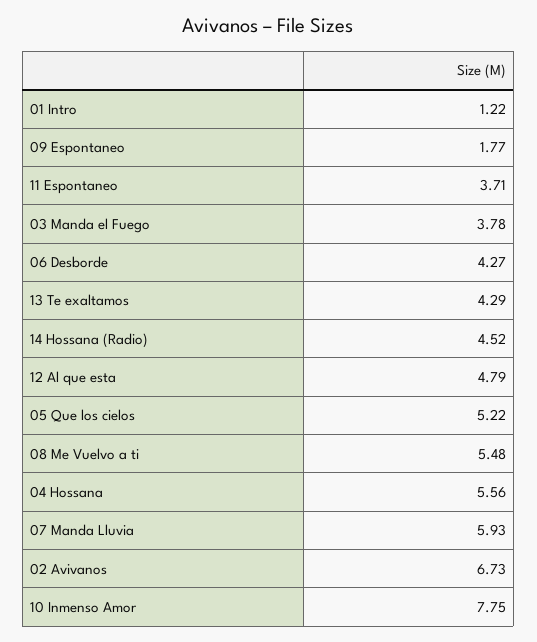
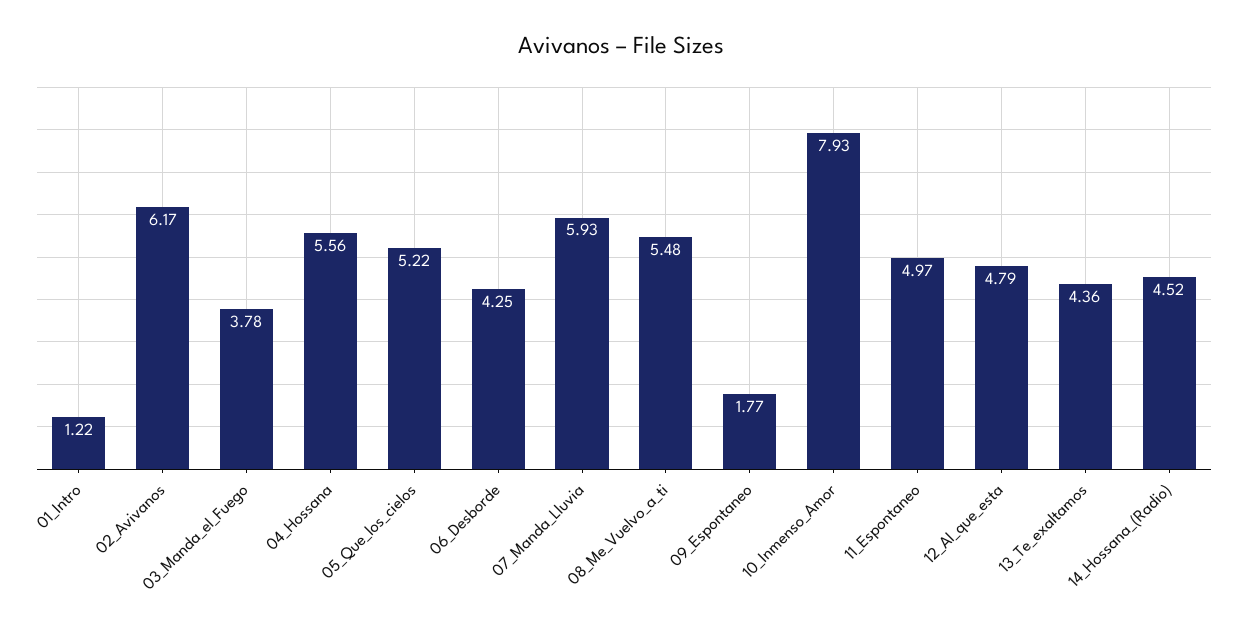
  {
    "01 Intro": 1.22,
    "09 Espontaneo": 1.77,
-   "11 Espontaneo": 3.71,
+   "11 Espontaneo": 4.97,
    "03 Manda el Fuego": 3.78,
-   "06 Desborde": 4.27,
+   "06 Desborde": 4.25,
-   "13 Te exaltamos": 4.29,
+   "13 Te exaltamos": 4.36,
    "14 Hossana (Radio)": 4.52,
    "12 Al que esta": 4.79,
    "05 Que los cielos": 5.22,
    "08 Me Vuelvo a ti": 5.48,
    "04 Hossana": 5.56,
    "07 Manda Lluvia": 5.93,
-   "02 Avivanos": 6.73,
+   "02 Avivanos": 6.17,
-   "10 Inmenso Amor": 7.75
+   "10 Inmenso Amor": 7.93
  }

